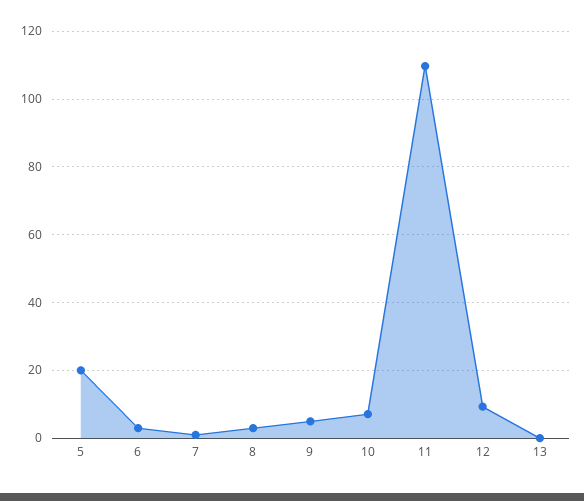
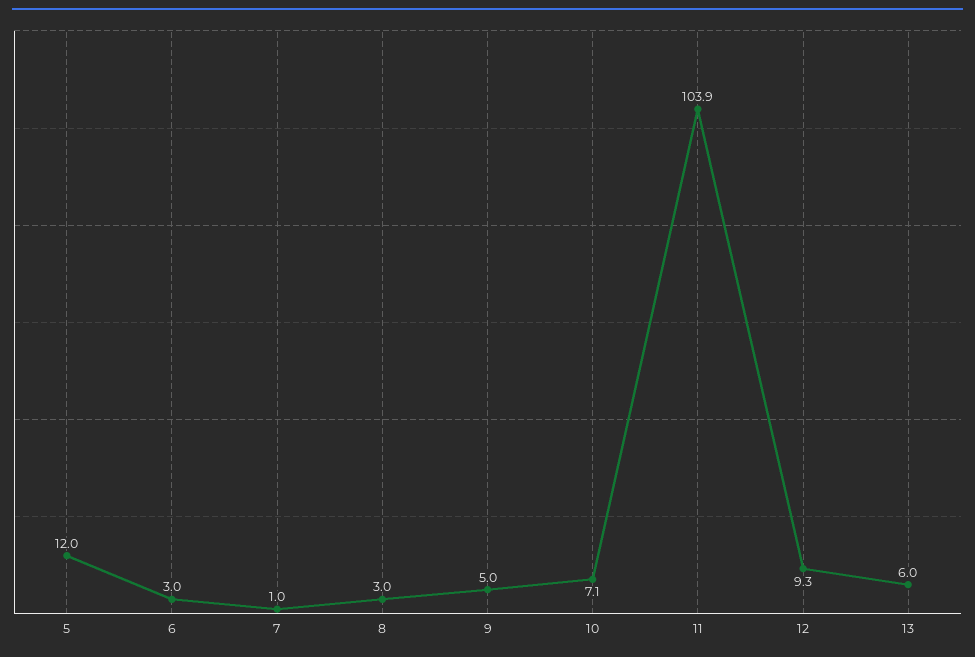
  {
-   "5": 20,
+   "5": 12,
    "6": 3,
    "7": 1,
    "8": 3,
    "9": 5,
    "10": 7.1,
-   "11": 110,
+   "11": 103.9,
    "12": 9.3,
-   "13": 0
+   "13": 6
  }

